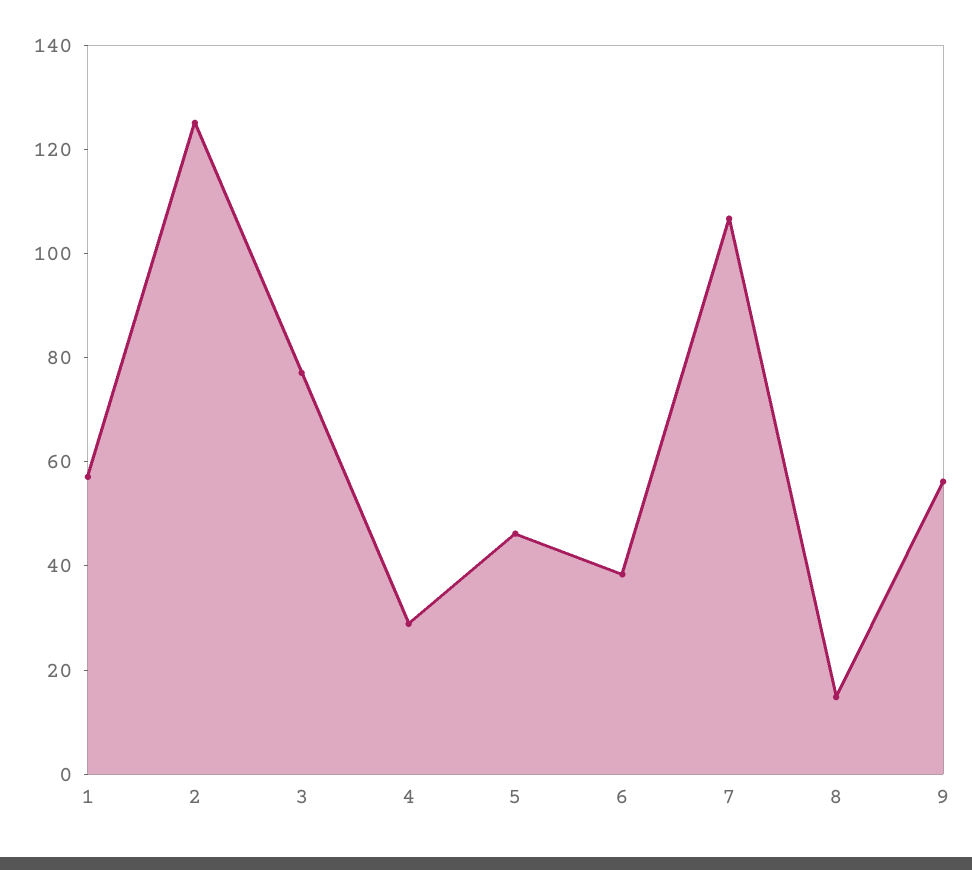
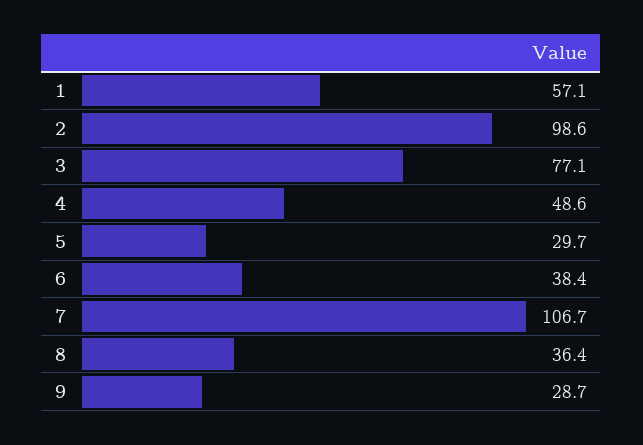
  {
    "1": 57.1,
-   "2": 125,
+   "2": 98.6,
    "3": 77.1,
-   "4": 30,
+   "4": 48.6,
-   "5": 45,
+   "5": 29.7,
    "6": 38.4,
    "7": 106.7,
-   "8": 15,
+   "8": 36.4,
-   "9": 55
+   "9": 28.7
  }

